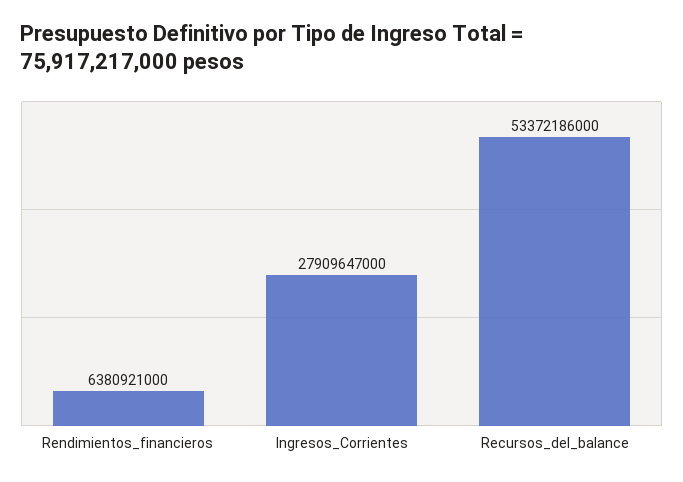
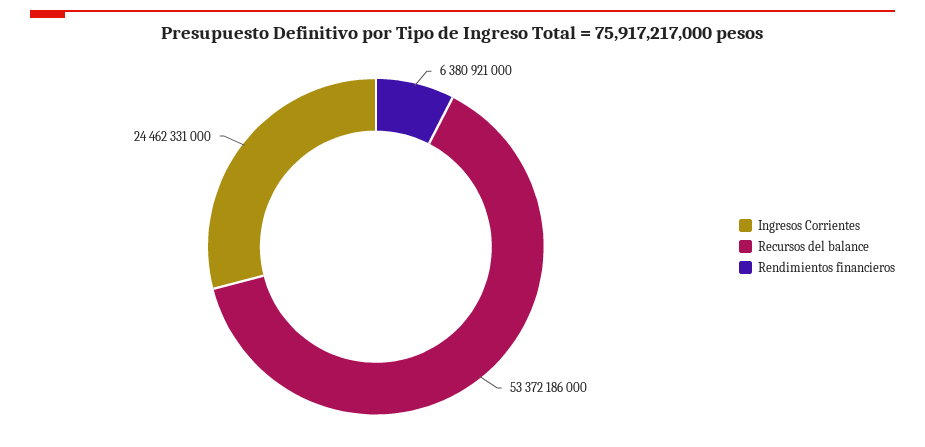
  {
    "Rendimientos_financieros": 6380921000,
-   "Ingresos_Corrientes": 27909647000,
+   "Ingresos_Corrientes": 24462331000,
    "Recursos_del_balance": 53372186000
  }

